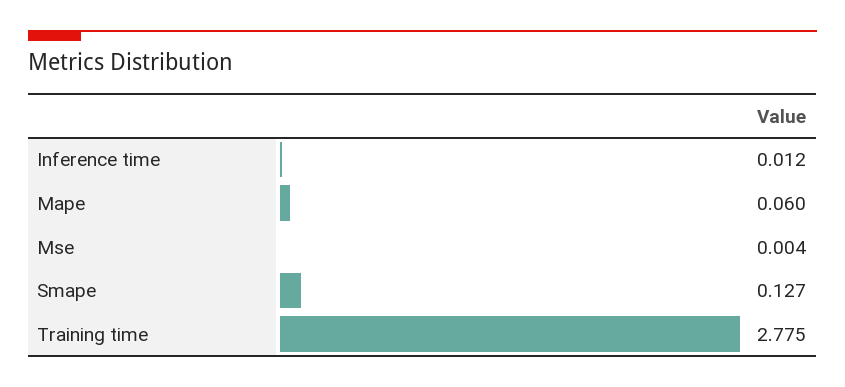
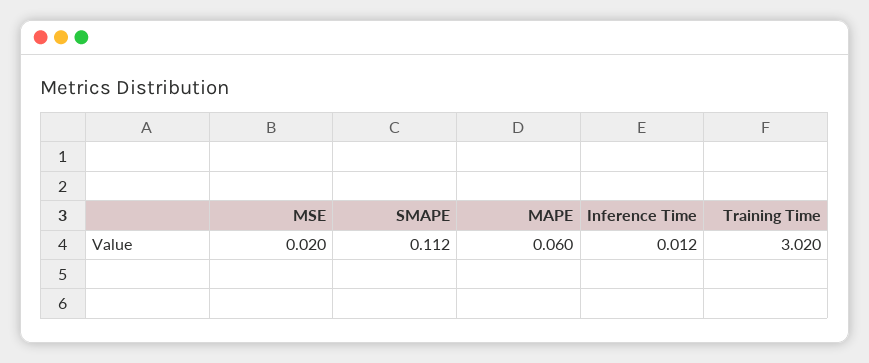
  {
    "Inference time": 0.012,
    "Mape": 0.06,
-   "Mse": 0.004,
+   "Mse": 0.02,
-   "Smape": 0.127,
+   "Smape": 0.112,
-   "Training time": 2.775
+   "Training time": 3.02
  }

